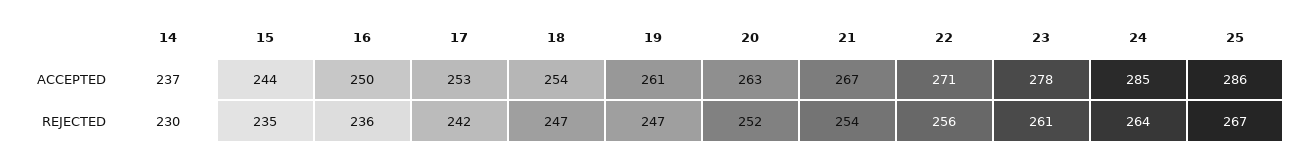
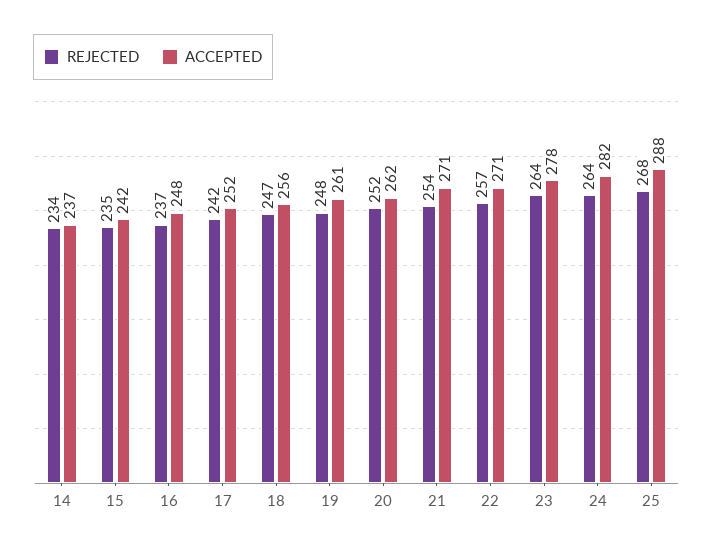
  {
    "ACCEPTED": {
      "14": 237,
-     "15": 244,
+     "15": 242,
-     "16": 250,
+     "16": 248,
-     "17": 253,
+     "17": 252,
-     "18": 254,
+     "18": 256,
      "19": 261,
-     "20": 263,
+     "20": 262,
-     "21": 267,
+     "21": 271,
      "22": 271,
      "23": 278,
-     "24": 285,
+     "24": 282,
-     "25": 286
+     "25": 288
    },
    "REJECTED": {
-     "14": 230,
+     "14": 234,
      "15": 235,
-     "16": 236,
+     "16": 237,
      "17": 242,
      "18": 247,
-     "19": 247,
+     "19": 248,
      "20": 252,
      "21": 254,
-     "22": 256,
+     "22": 257,
-     "23": 261,
+     "23": 264,
      "24": 264,
-     "25": 267
+     "25": 268
    }
  }

